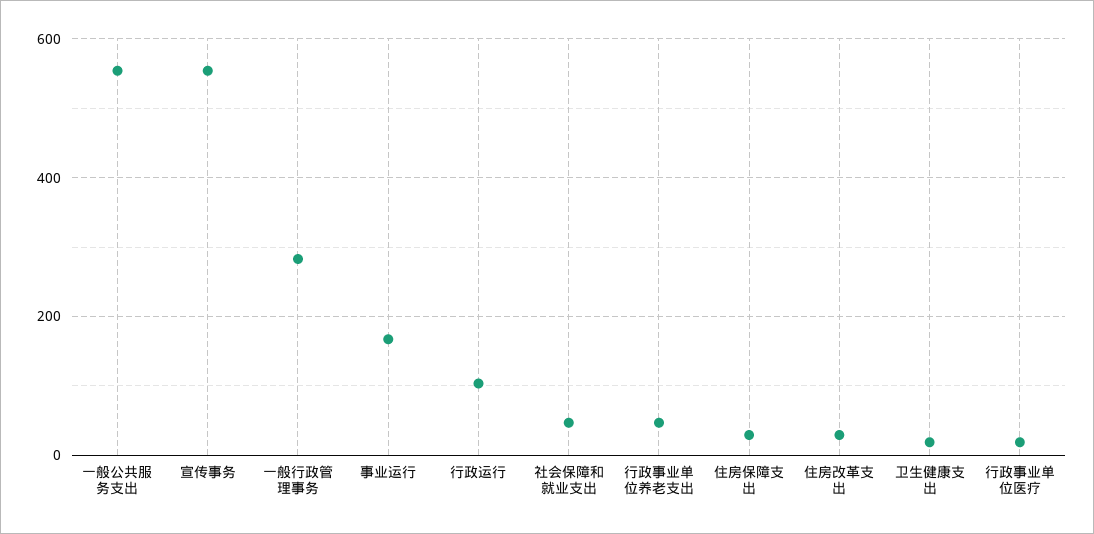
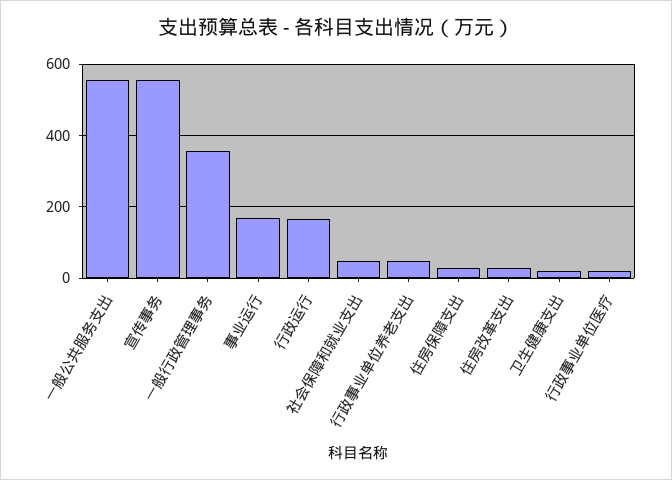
  {
    "一般公共服务支出": 560,
    "宣传事务": 560,
-   "一般行政管理事务": 280,
+   "一般行政管理事务": 360,
    "事业运行": 160,
-   "行政运行": 100,
+   "行政运行": 160,
    "社会保障和就业支出": 40,
    "行政事业单位养老支出": 40,
    "住房保障支出": 20,
    "住房改革支出": 20,
    "卫生健康支出": 20,
    "行政事业单位医疗": 20
  }

